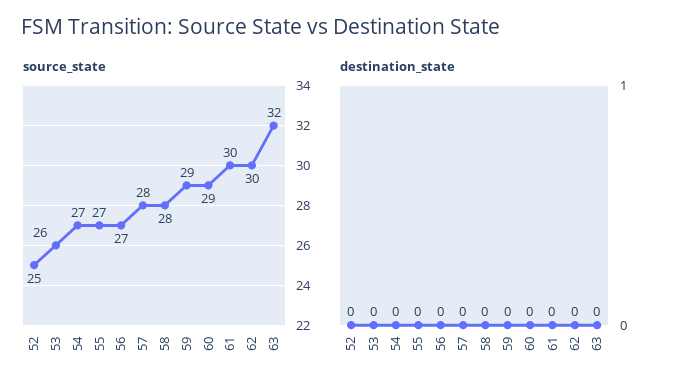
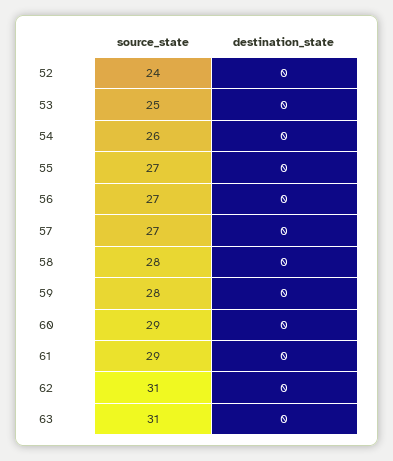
  {
    "source_state": {
-     "52": 25,
+     "52": 24,
-     "53": 26,
+     "53": 25,
-     "54": 27,
+     "54": 26,
      "55": 27,
      "56": 27,
-     "57": 28,
+     "57": 27,
      "58": 28,
-     "59": 29,
+     "59": 28,
      "60": 29,
-     "61": 30,
+     "61": 29,
-     "62": 30,
+     "62": 31,
-     "63": 32
+     "63": 31
    },
    "destination_state": {
      "52": 0,
      "53": 0,
      "54": 0,
      "55": 0,
      "56": 0,
      "57": 0,
      "58": 0,
      "59": 0,
      "60": 0,
      "61": 0,
      "62": 0,
      "63": 0
    }
  }

